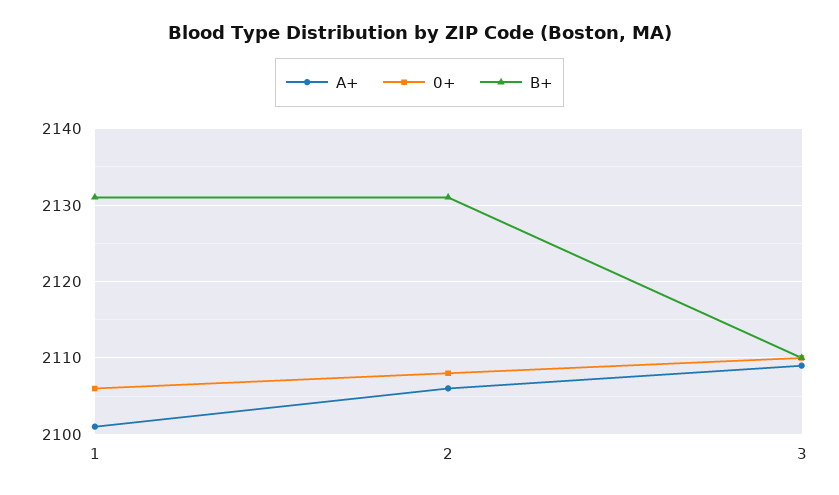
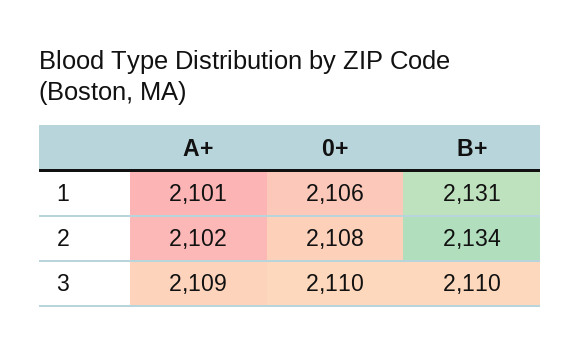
  {
    "A+": {
      "1": 2101,
-     "2": 2106,
+     "2": 2102,
      "3": 2109
    },
    "0+": {
      "1": 2106,
      "2": 2108,
      "3": 2110
    },
    "B+": {
      "1": 2131,
-     "2": 2131,
+     "2": 2134,
      "3": 2110
    }
  }

